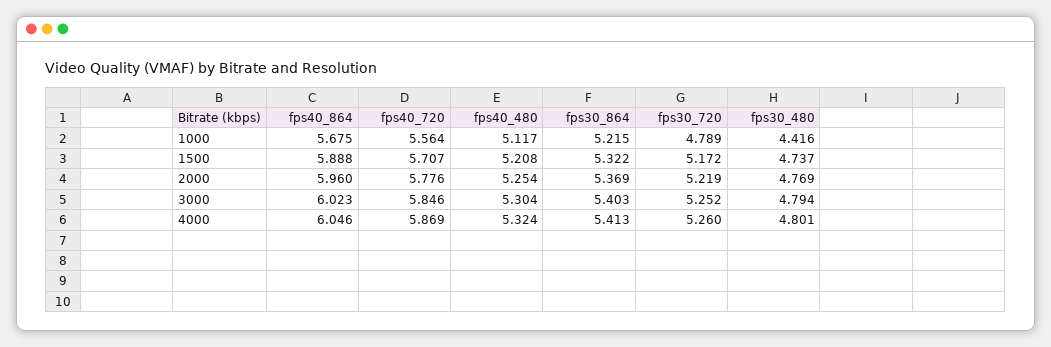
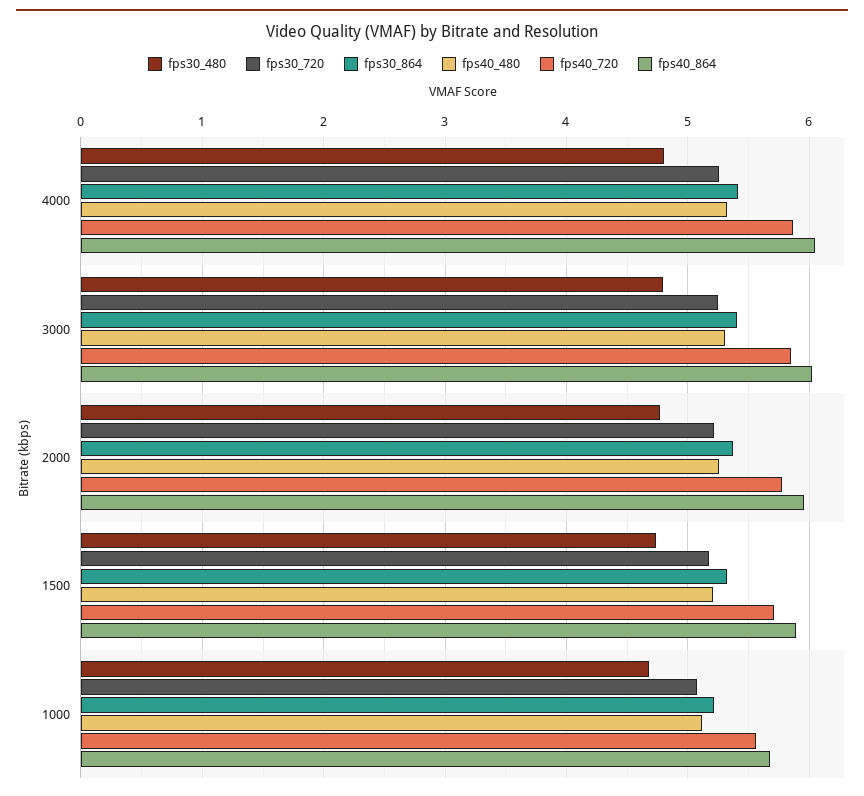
  {
    "fps40_864": {
      "1000": 5.675,
      "1500": 5.888,
      "2000": 5.96,
      "3000": 6.023,
      "4000": 6.046
    },
    "fps40_720": {
      "1000": 5.564,
      "1500": 5.707,
      "2000": 5.776,
      "3000": 5.846,
      "4000": 5.869
    },
    "fps40_480": {
      "1000": 5.117,
      "1500": 5.208,
      "2000": 5.254,
      "3000": 5.304,
      "4000": 5.324
    },
    "fps30_864": {
      "1000": 5.215,
      "1500": 5.322,
      "2000": 5.369,
      "3000": 5.403,
      "4000": 5.413
    },
    "fps30_720": {
-     "1000": 4.789,
+     "1000": 5.1,
      "1500": 5.172,
      "2000": 5.219,
      "3000": 5.252,
      "4000": 5.26
    },
    "fps30_480": {
-     "1000": 4.416,
+     "1000": 4.7,
      "1500": 4.737,
      "2000": 4.769,
      "3000": 4.794,
      "4000": 4.801
    }
  }

